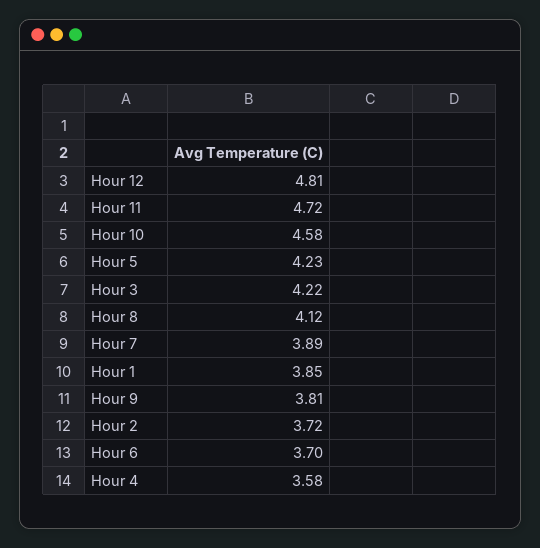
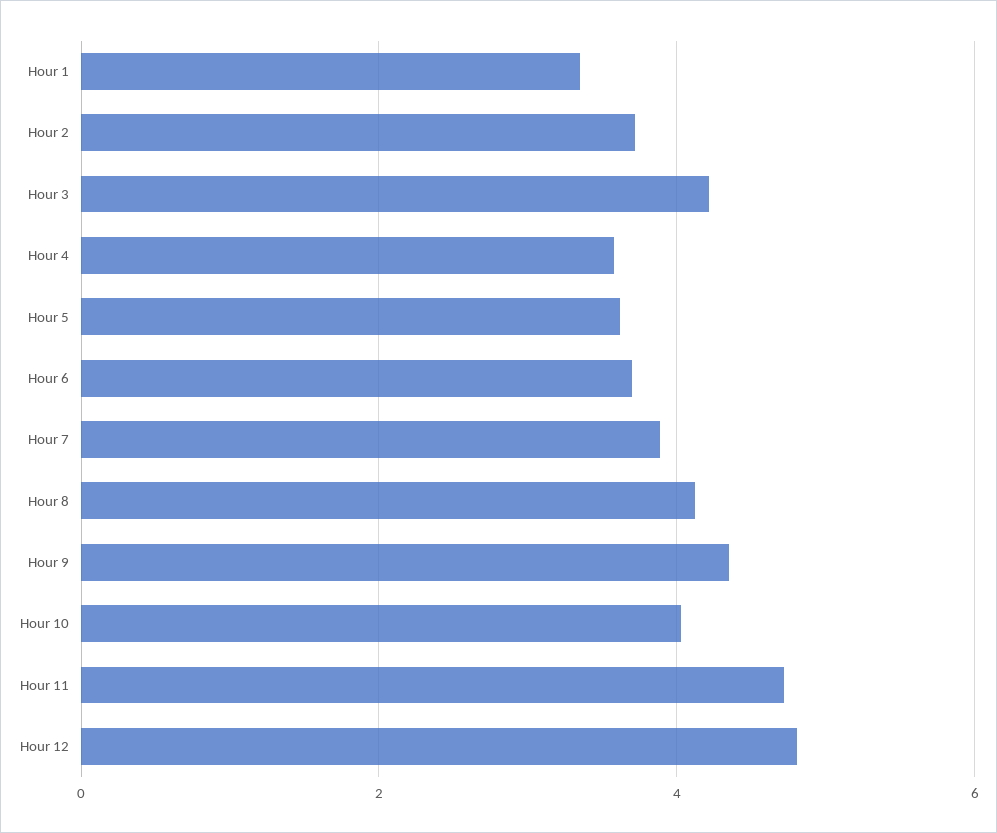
  {
    "Hour 12": 4.81,
    "Hour 11": 4.72,
-   "Hour 10": 4.58,
+   "Hour 10": 4,
-   "Hour 5": 4.23,
+   "Hour 5": 3.6,
    "Hour 3": 4.22,
    "Hour 8": 4.12,
    "Hour 7": 3.89,
-   "Hour 1": 3.85,
+   "Hour 1": 3.4,
-   "Hour 9": 3.81,
+   "Hour 9": 4.4,
    "Hour 2": 3.72,
    "Hour 6": 3.7,
    "Hour 4": 3.58
  }

